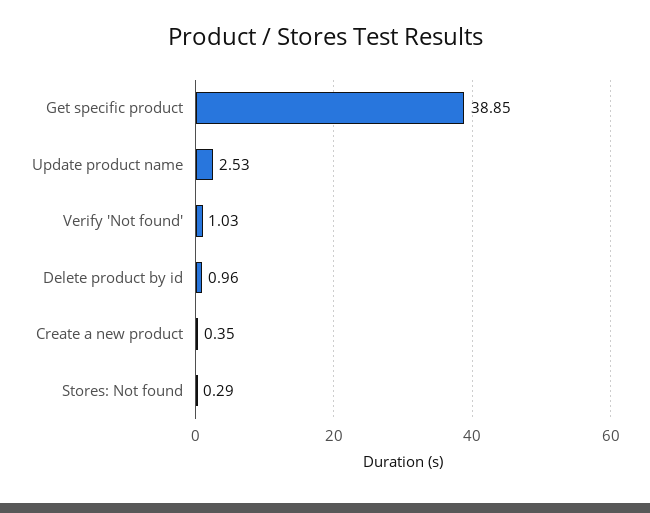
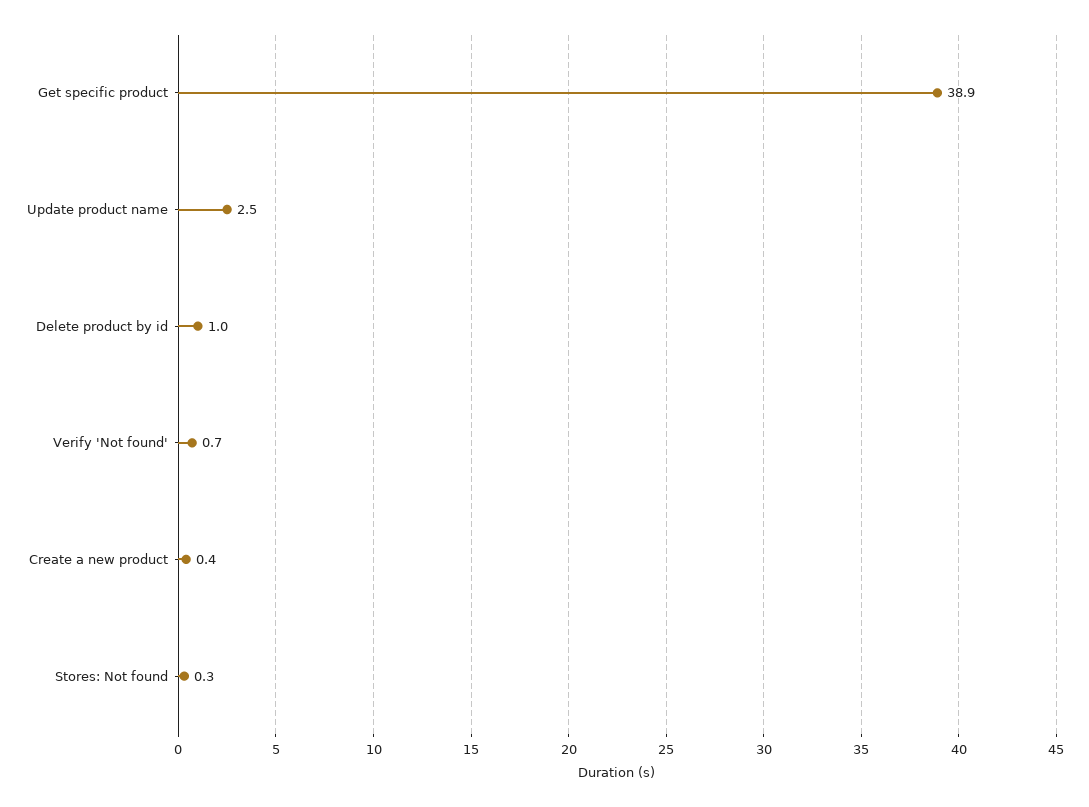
  {
    "Get specific product": 38.85,
    "Update product name": 2.53,
-   "Verify 'Not found'": 1.03,
+   "Verify 'Not found'": 0.7,
    "Delete product by id": 0.96,
    "Create a new product": 0.35,
    "Stores: Not found": 0.29
  }

